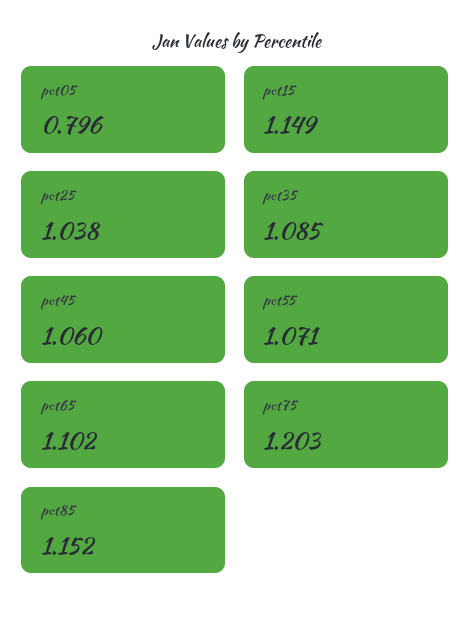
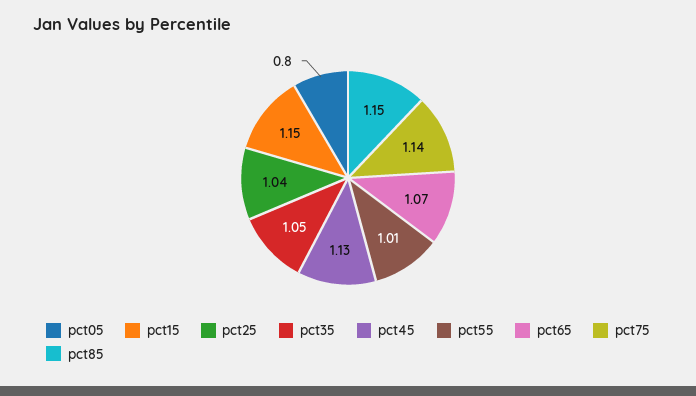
  {
    "pct05": 0.796,
    "pct15": 1.149,
    "pct25": 1.038,
-   "pct35": 1.085,
+   "pct35": 1.05,
-   "pct45": 1.06,
+   "pct45": 1.13,
-   "pct55": 1.071,
+   "pct55": 1.01,
-   "pct65": 1.102,
+   "pct65": 1.07,
-   "pct75": 1.203,
+   "pct75": 1.14,
    "pct85": 1.152
  }

